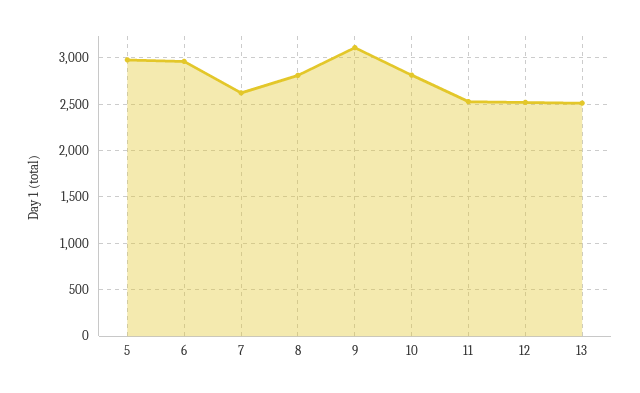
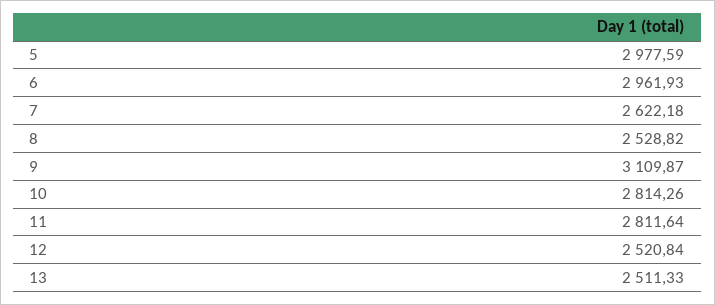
  {
    "5": 2977.59,
    "6": 2961.93,
    "7": 2622.18,
-   "8": 2800,
+   "8": 2528.82,
    "9": 3109.87,
    "10": 2814.26,
-   "11": 2500,
+   "11": 2811.64,
    "12": 2520.84,
    "13": 2511.33
  }

